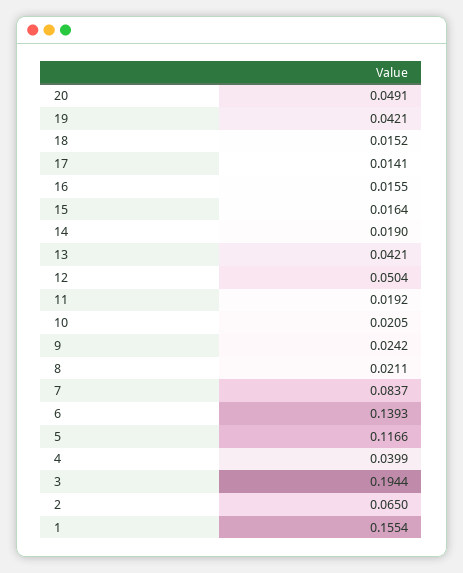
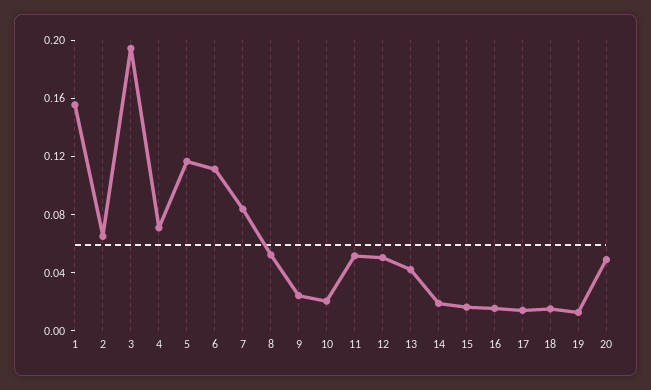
  {
    "20": 0.0491,
-   "19": 0.0421,
+   "19": 0.01,
    "18": 0.0152,
    "17": 0.0141,
    "16": 0.0155,
    "15": 0.0164,
    "14": 0.019,
    "13": 0.0421,
    "12": 0.0504,
-   "11": 0.0192,
+   "11": 0.05,
    "10": 0.0205,
    "9": 0.0242,
-   "8": 0.0211,
+   "8": 0.05,
    "7": 0.0837,
-   "6": 0.1393,
+   "6": 0.11,
    "5": 0.1166,
-   "4": 0.0399,
+   "4": 0.07,
    "3": 0.1944,
    "2": 0.065,
    "1": 0.1554
  }

